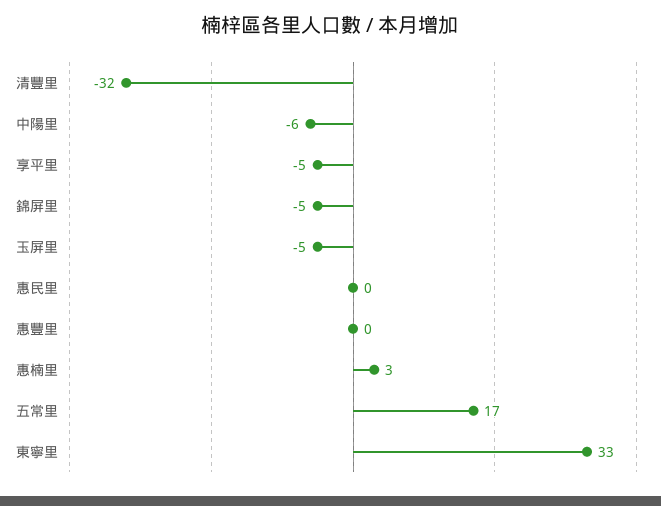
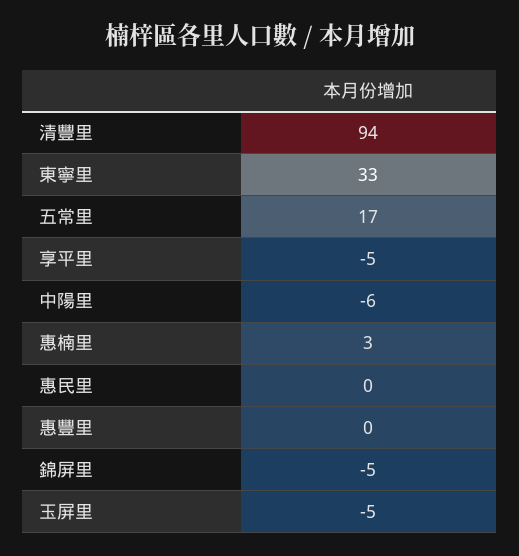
  {
-   "清豐里": -32,
+   "清豐里": 94,
    "中陽里": -6,
    "享平里": -5,
    "錦屏里": -5,
    "玉屏里": -5,
    "惠民里": 0,
    "惠豐里": 0,
    "惠楠里": 3,
    "五常里": 17,
    "東寧里": 33
  }

